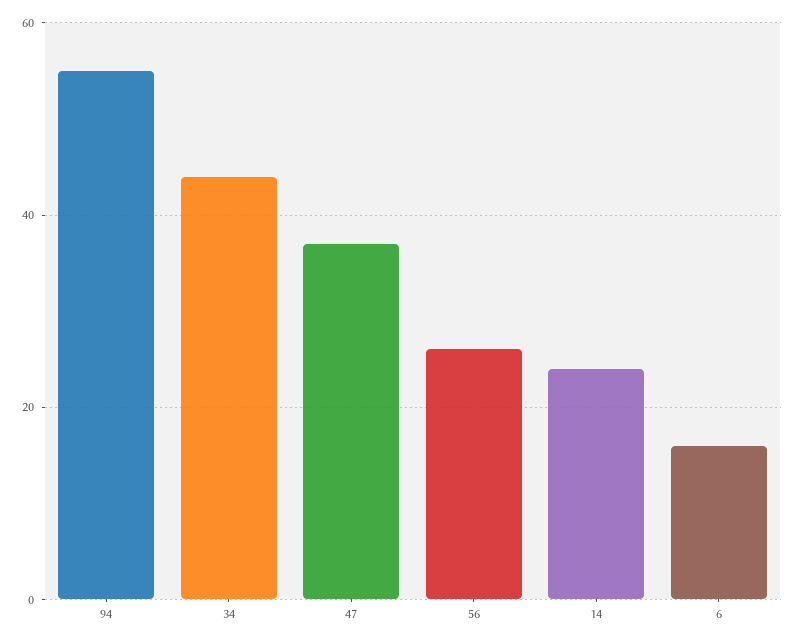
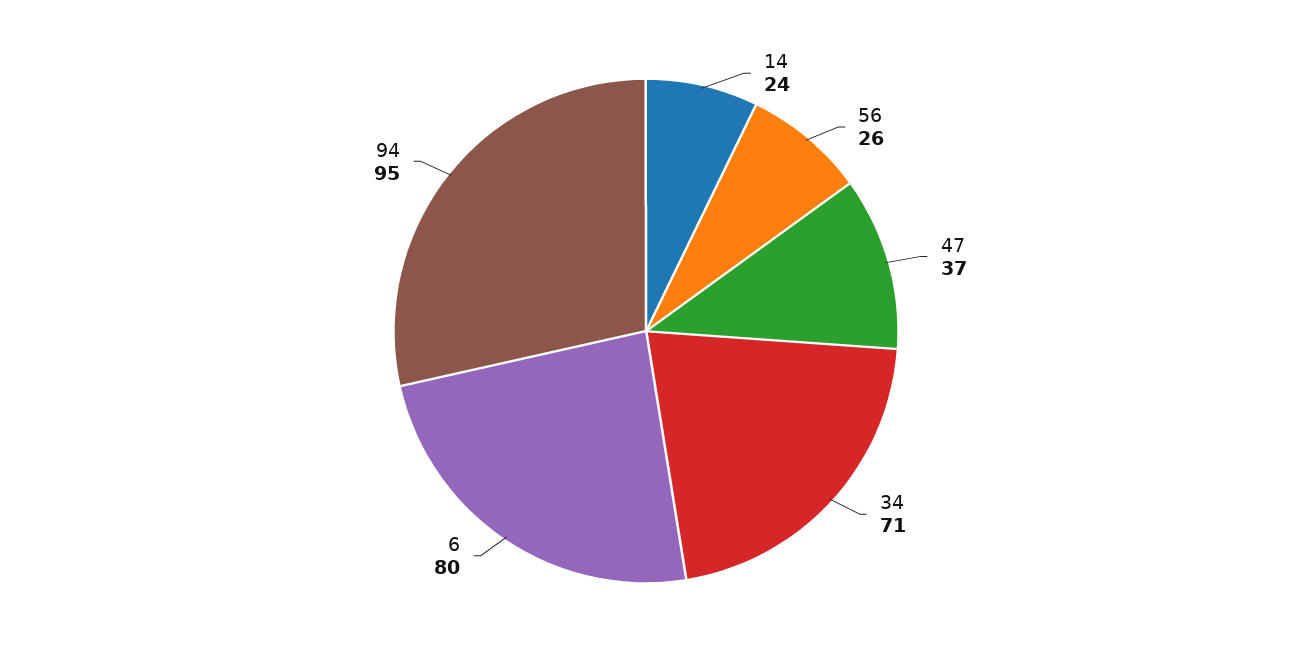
  {
-   "94": 55,
+   "94": 95,
-   "34": 45,
+   "34": 71,
    "47": 37,
    "56": 26,
    "14": 24,
-   "6": 15
+   "6": 80
  }

